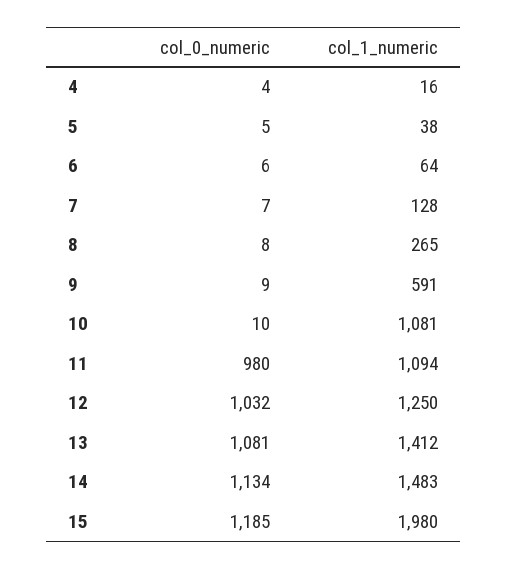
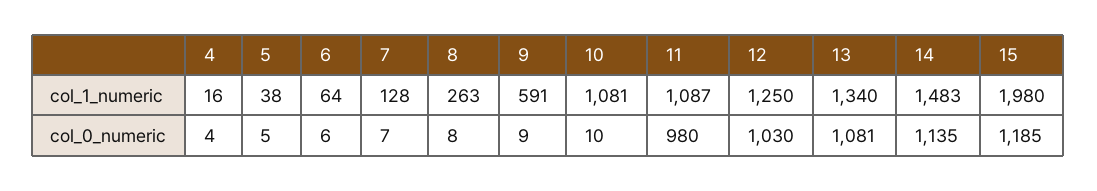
  {
    "col_0_numeric": {
      "4": 4,
      "5": 5,
      "6": 6,
      "7": 7,
      "8": 8,
      "9": 9,
      "10": 10,
      "11": 980,
-     "12": 1032,
+     "12": 1030,
      "13": 1081,
-     "14": 1134,
+     "14": 1135,
      "15": 1185
    },
    "col_1_numeric": {
      "4": 16,
      "5": 38,
      "6": 64,
      "7": 128,
-     "8": 265,
+     "8": 263,
      "9": 591,
      "10": 1081,
-     "11": 1094,
+     "11": 1087,
      "12": 1250,
-     "13": 1412,
+     "13": 1340,
      "14": 1483,
      "15": 1980
    }
  }

